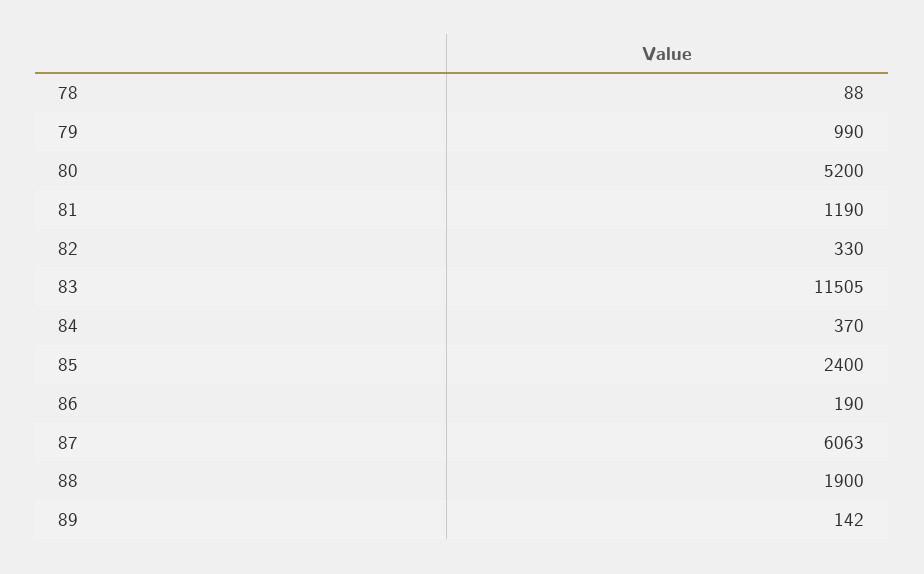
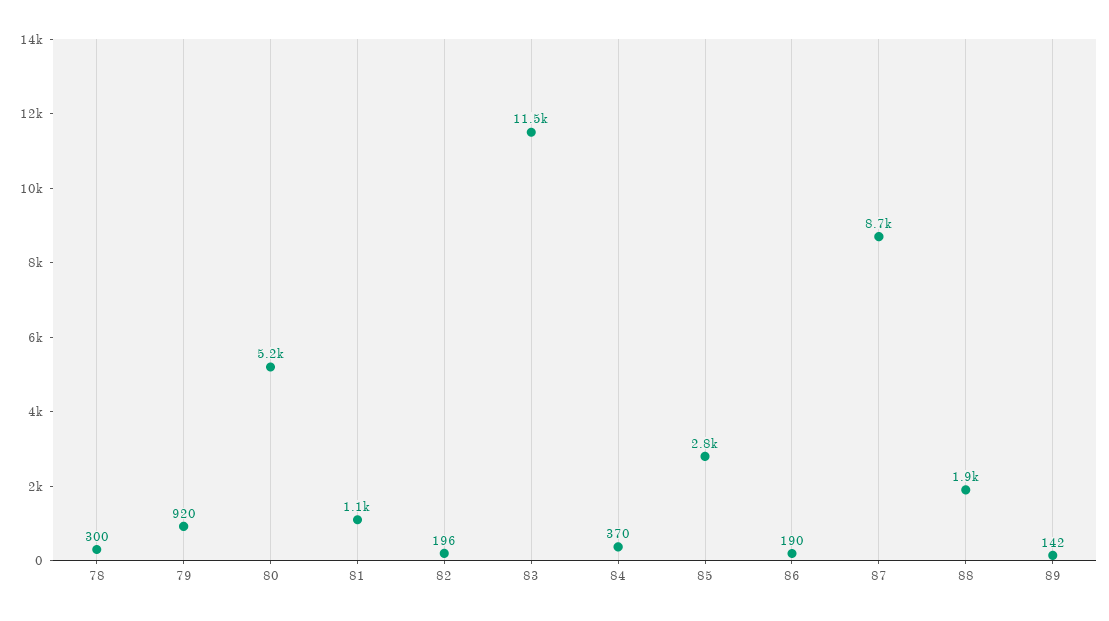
  {
-   "78": 88,
+   "78": 300,
-   "79": 990,
+   "79": 920,
    "80": 5200,
-   "81": 1190,
+   "81": 1100,
-   "82": 330,
+   "82": 196,
    "83": 11505,
    "84": 370,
-   "85": 2400,
+   "85": 2800,
    "86": 190,
-   "87": 6063,
+   "87": 8700,
    "88": 1900,
    "89": 142
  }

